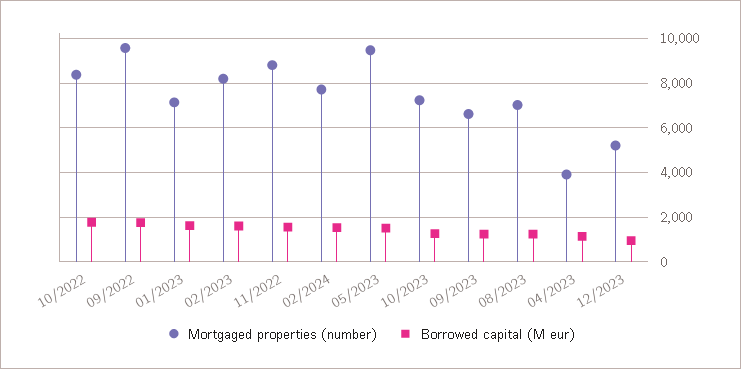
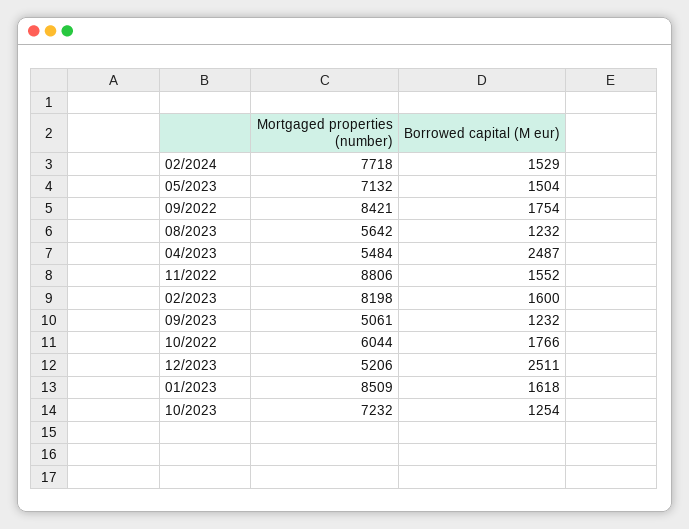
  {
    "Mortgaged properties (number)": {
-     "10/2022": 8500,
+     "10/2022": 6044,
-     "09/2022": 9500,
+     "09/2022": 8421,
-     "01/2023": 7000,
+     "01/2023": 8509,
      "02/2023": 8198,
      "11/2022": 8806,
      "02/2024": 7718,
-     "05/2023": 9500,
+     "05/2023": 7132,
      "10/2023": 7232,
-     "09/2023": 6500,
+     "09/2023": 5061,
-     "08/2023": 7000,
+     "08/2023": 5642,
-     "04/2023": 4000,
+     "04/2023": 5484,
      "12/2023": 5206
    },
    "Borrowed capital (M eur)": {
      "10/2022": 1766,
      "09/2022": 1754,
      "01/2023": 1618,
      "02/2023": 1600,
      "11/2022": 1552,
      "02/2024": 1529,
      "05/2023": 1504,
      "10/2023": 1254,
      "09/2023": 1232,
      "08/2023": 1232,
-     "04/2023": 1000,
+     "04/2023": 2487,
-     "12/2023": 1000
+     "12/2023": 2511
    }
  }

